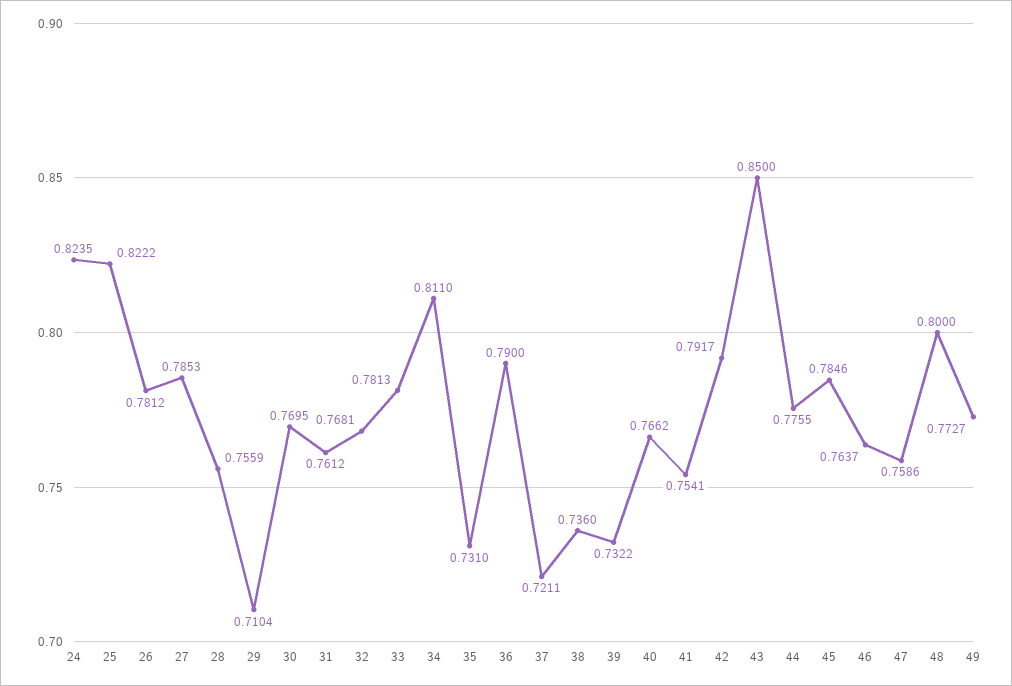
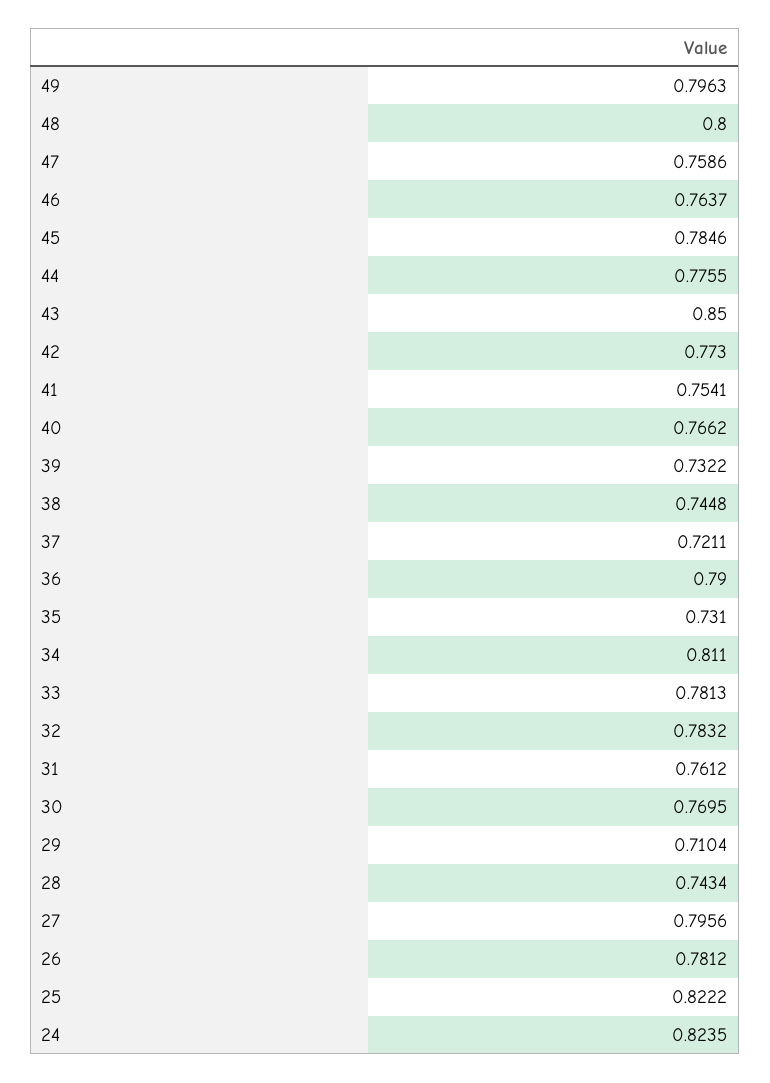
  {
    "24": 0.8235,
    "25": 0.8222,
    "26": 0.7812,
-   "27": 0.7853,
+   "27": 0.7956,
-   "28": 0.7559,
+   "28": 0.7434,
    "29": 0.7104,
    "30": 0.7695,
    "31": 0.7612,
-   "32": 0.7681,
+   "32": 0.7832,
    "33": 0.7813,
    "34": 0.811,
    "35": 0.731,
    "36": 0.79,
    "37": 0.7211,
-   "38": 0.736,
+   "38": 0.7448,
    "39": 0.7322,
    "40": 0.7662,
    "41": 0.7541,
-   "42": 0.7917,
+   "42": 0.773,
    "43": 0.85,
    "44": 0.7755,
    "45": 0.7846,
    "46": 0.7637,
    "47": 0.7586,
    "48": 0.8,
-   "49": 0.7727
+   "49": 0.7963
  }

